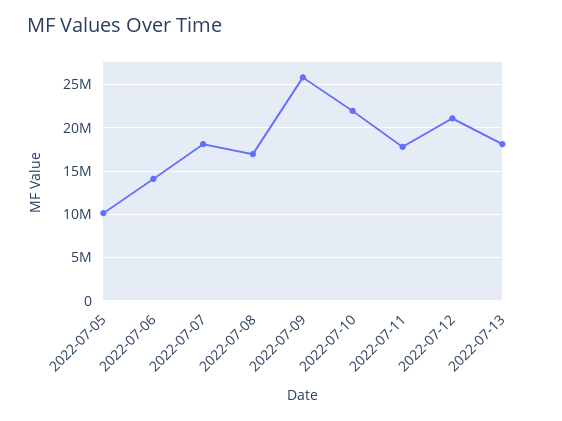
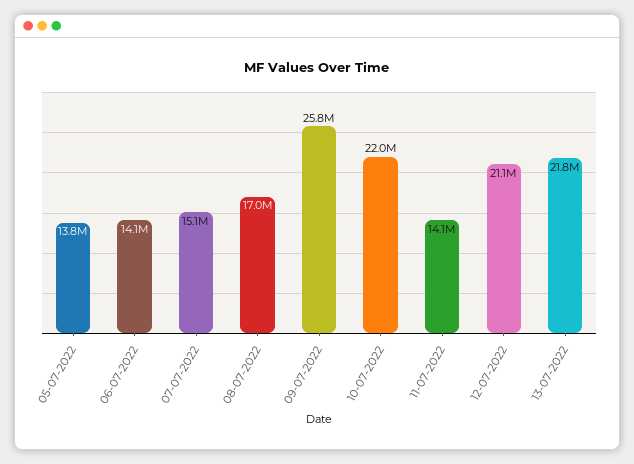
  {
-   "2022-07-05": 10000000,
+   "2022-07-05": 13800000,
    "2022-07-06": 14100000,
-   "2022-07-07": 18000000,
+   "2022-07-07": 15100000,
    "2022-07-08": 17000000,
    "2022-07-09": 25800000,
    "2022-07-10": 22000000,
-   "2022-07-11": 18000000,
+   "2022-07-11": 14100000,
    "2022-07-12": 21100000,
-   "2022-07-13": 18000000
+   "2022-07-13": 21800000
  }

